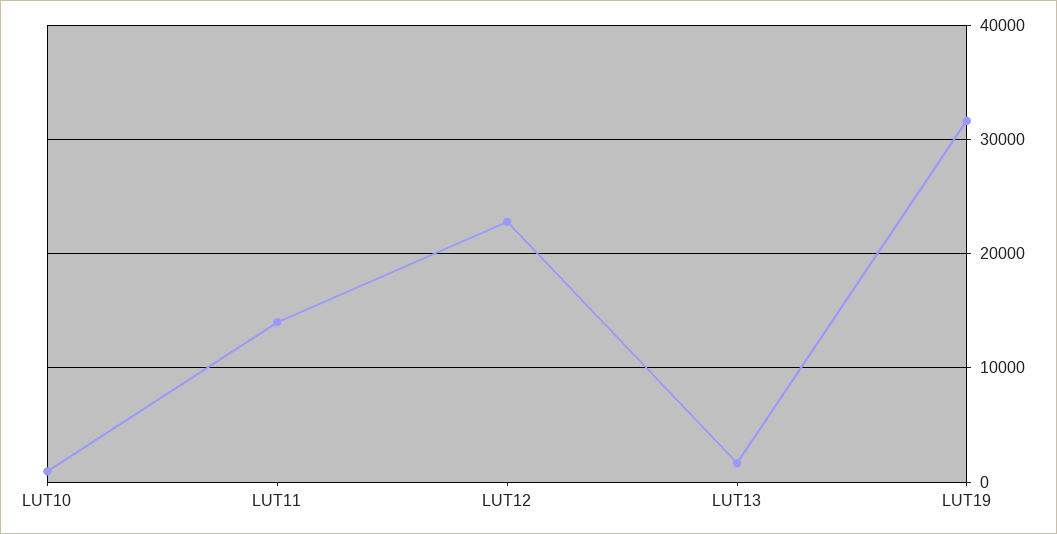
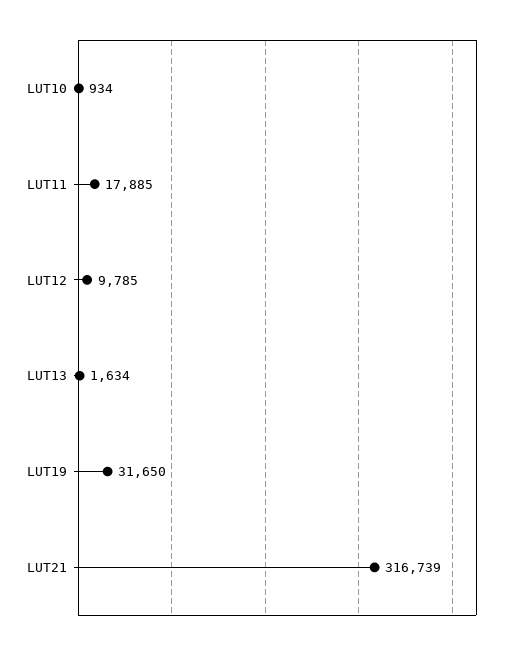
  {
    "LUT10": 934,
-   "LUT11": 14000,
+   "LUT11": 17885,
-   "LUT12": 23000,
+   "LUT12": 9785,
    "LUT13": 1634,
-   "LUT19": 31650
+   "LUT19": 31650,
+   "LUT21": 316739
  }

